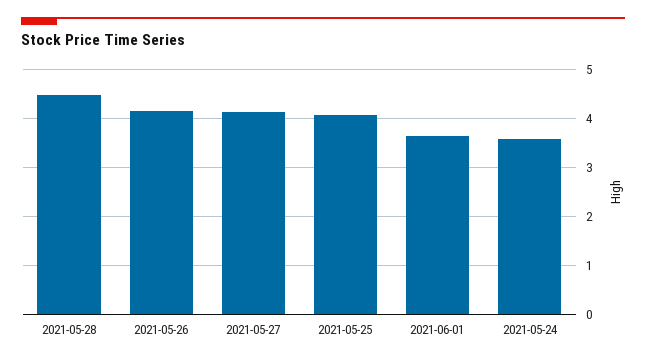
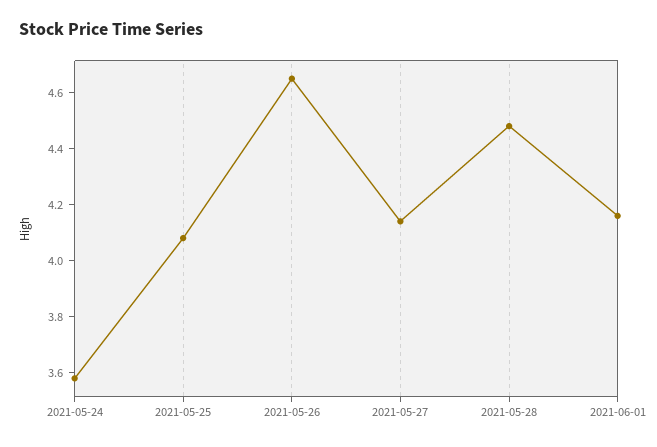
  {
    "2021-05-28": 4.5,
-   "2021-05-26": 4.2,
+   "2021-05-26": 4.65,
    "2021-05-27": 4.15,
    "2021-05-25": 4.1,
-   "2021-06-01": 3.6,
+   "2021-06-01": 4.15,
    "2021-05-24": 3.6
  }

